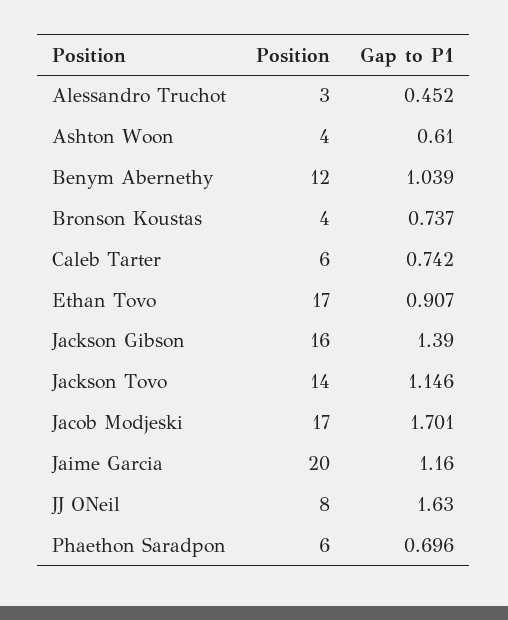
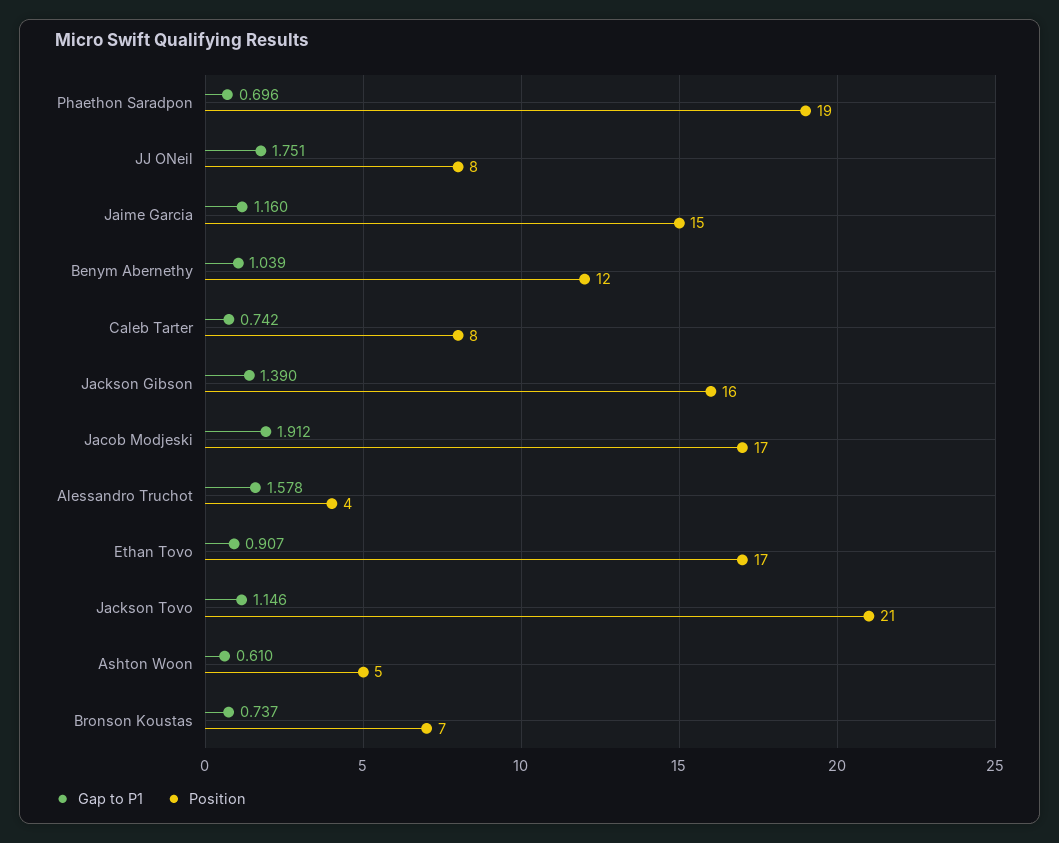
  {
    "Position": {
-     "Alessandro Truchot": 3,
+     "Alessandro Truchot": 4,
-     "Ashton Woon": 4,
+     "Ashton Woon": 5,
      "Benym Abernethy": 12,
-     "Bronson Koustas": 4,
+     "Bronson Koustas": 7,
-     "Caleb Tarter": 6,
+     "Caleb Tarter": 8,
      "Ethan Tovo": 17,
      "Jackson Gibson": 16,
-     "Jackson Tovo": 14,
+     "Jackson Tovo": 21,
      "Jacob Modjeski": 17,
-     "Jaime Garcia": 20,
+     "Jaime Garcia": 15,
      "JJ ONeil": 8,
-     "Phaethon Saradpon": 6
+     "Phaethon Saradpon": 19
    },
    "Gap to P1": {
-     "Alessandro Truchot": 0.452,
+     "Alessandro Truchot": 1.578,
      "Ashton Woon": 0.61,
      "Benym Abernethy": 1.039,
      "Bronson Koustas": 0.737,
      "Caleb Tarter": 0.742,
      "Ethan Tovo": 0.907,
      "Jackson Gibson": 1.39,
      "Jackson Tovo": 1.146,
-     "Jacob Modjeski": 1.701,
+     "Jacob Modjeski": 1.912,
      "Jaime Garcia": 1.16,
-     "JJ ONeil": 1.63,
+     "JJ ONeil": 1.751,
      "Phaethon Saradpon": 0.696
    }
  }

